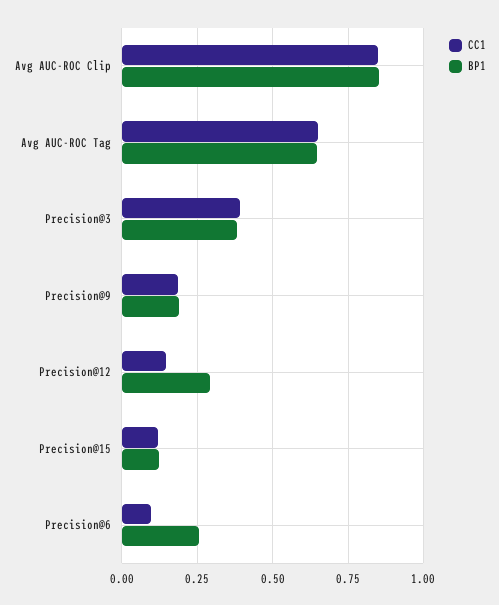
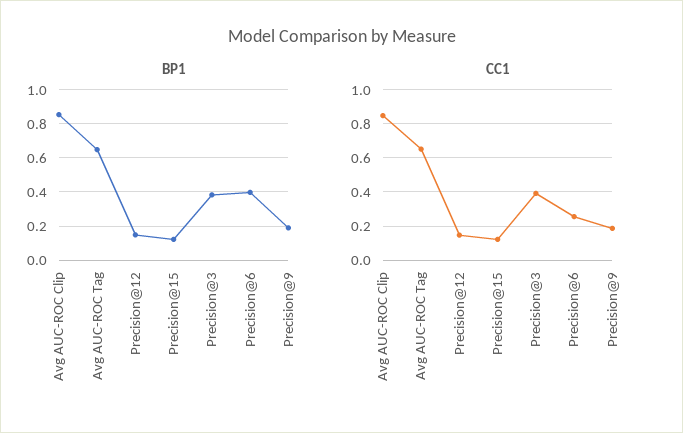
  {
    "CC1": {
      "Avg AUC-ROC Clip": 0.85,
      "Avg AUC-ROC Tag": 0.65,
      "Precision@3": 0.4,
      "Precision@9": 0.175,
      "Precision@12": 0.15,
      "Precision@15": 0.125,
-     "Precision@6": 0.1
+     "Precision@6": 0.25
    },
    "BP1": {
      "Avg AUC-ROC Clip": 0.85,
      "Avg AUC-ROC Tag": 0.65,
      "Precision@3": 0.375,
      "Precision@9": 0.2,
-     "Precision@12": 0.3,
+     "Precision@12": 0.15,
      "Precision@15": 0.125,
-     "Precision@6": 0.25
+     "Precision@6": 0.4
    }
  }

